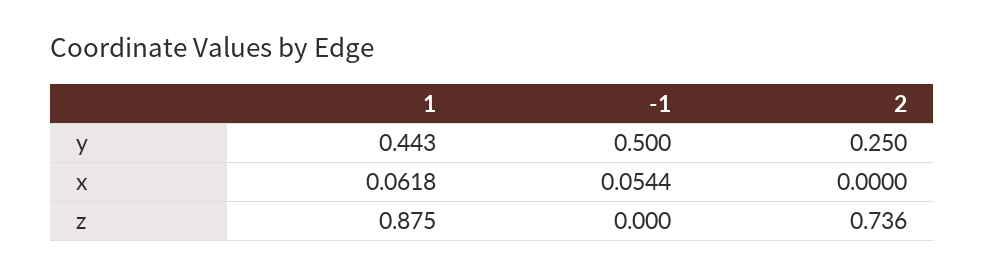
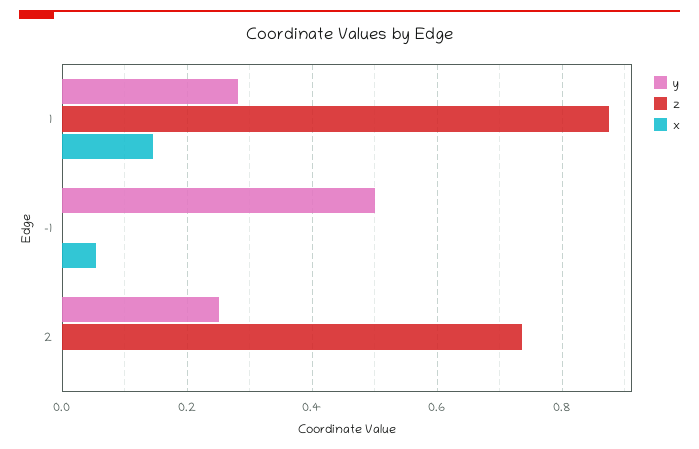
  {
    "y": {
-     "1": 0.443,
+     "1": 0.28,
      "-1": 0.5,
      "2": 0.25
    },
    "x": {
-     "1": 0.0618,
+     "1": 0.14,
      "-1": 0.0544,
      "2": 0
    },
    "z": {
      "1": 0.875,
      "-1": 0,
      "2": 0.736
    }
  }

